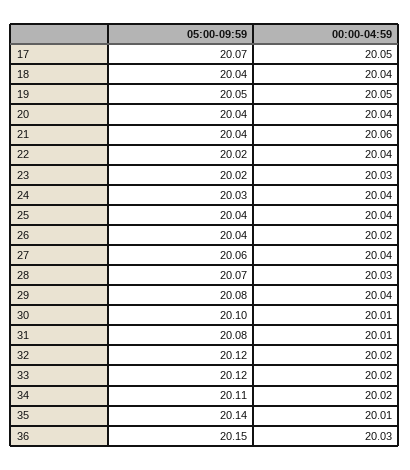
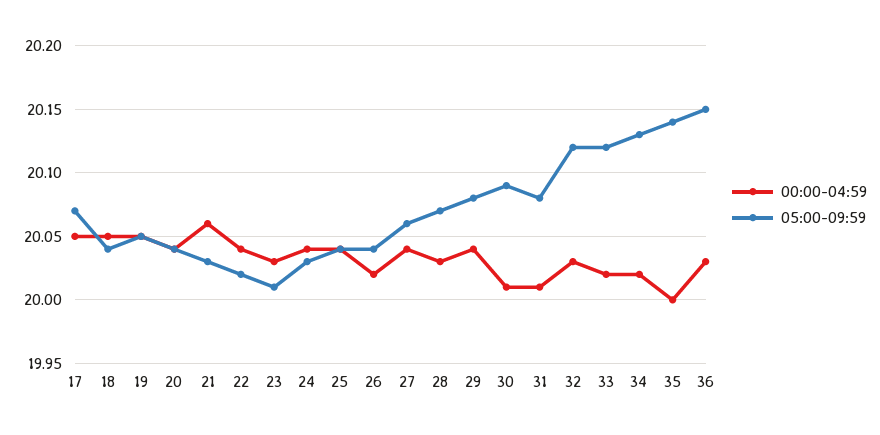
  {
    "05:00-09:59": {
      "17": 20.07,
      "18": 20.04,
      "19": 20.05,
      "20": 20.04,
-     "21": 20.04,
+     "21": 20.03,
      "22": 20.02,
-     "23": 20.02,
+     "23": 20.01,
      "24": 20.03,
      "25": 20.04,
      "26": 20.04,
      "27": 20.06,
      "28": 20.07,
      "29": 20.08,
-     "30": 20.1,
+     "30": 20.09,
      "31": 20.08,
      "32": 20.12,
      "33": 20.12,
-     "34": 20.11,
+     "34": 20.13,
      "35": 20.14,
      "36": 20.15
    },
    "00:00-04:59": {
      "17": 20.05,
-     "18": 20.04,
+     "18": 20.05,
      "19": 20.05,
      "20": 20.04,
      "21": 20.06,
      "22": 20.04,
      "23": 20.03,
      "24": 20.04,
      "25": 20.04,
      "26": 20.02,
      "27": 20.04,
      "28": 20.03,
      "29": 20.04,
      "30": 20.01,
      "31": 20.01,
-     "32": 20.02,
+     "32": 20.03,
      "33": 20.02,
      "34": 20.02,
-     "35": 20.01,
+     "35": 20,
      "36": 20.03
    }
  }

